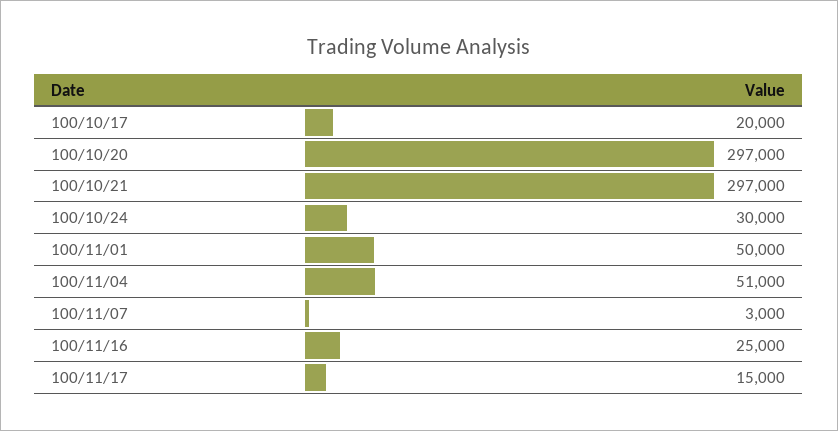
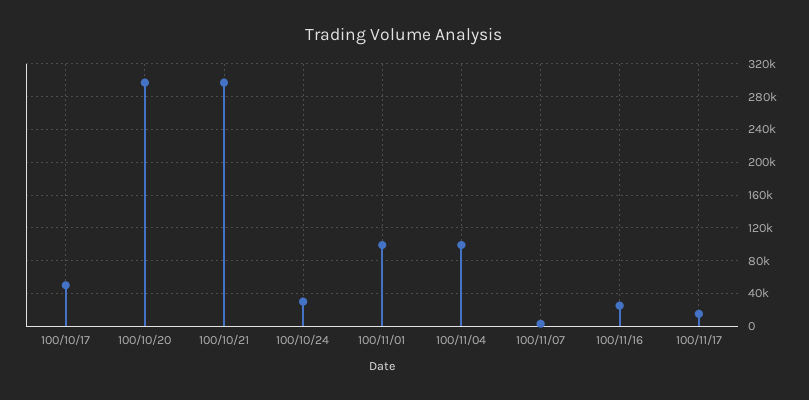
  {
-   "100/10/17": 20000,
+   "100/10/17": 50000,
    "100/10/20": 297000,
    "100/10/21": 297000,
    "100/10/24": 30000,
-   "100/11/01": 50000,
+   "100/11/01": 100000,
-   "100/11/04": 51000,
+   "100/11/04": 100000,
    "100/11/07": 3000,
    "100/11/16": 25000,
    "100/11/17": 15000
  }

